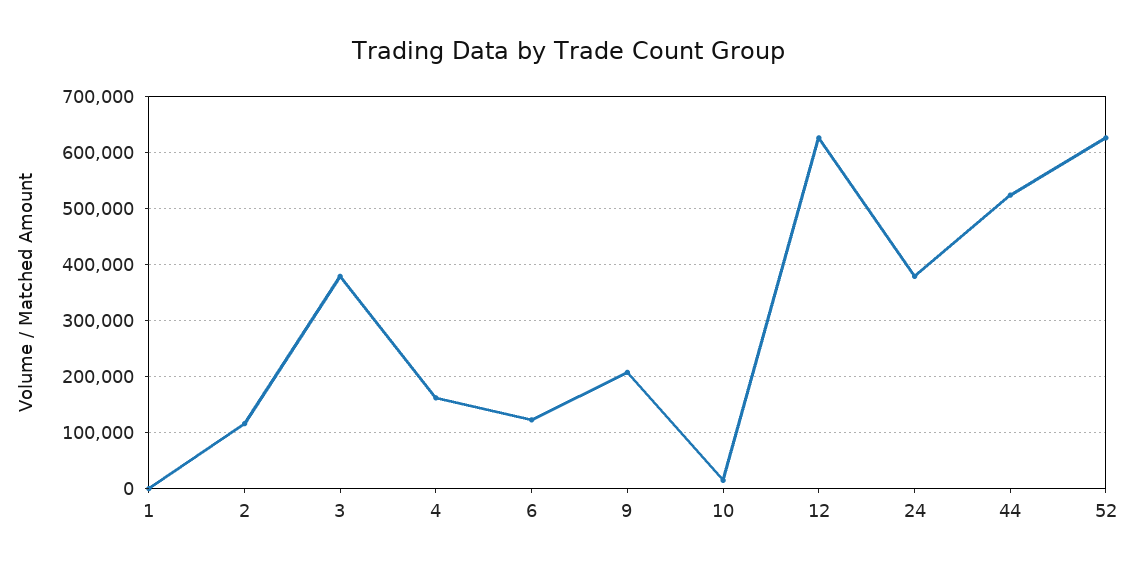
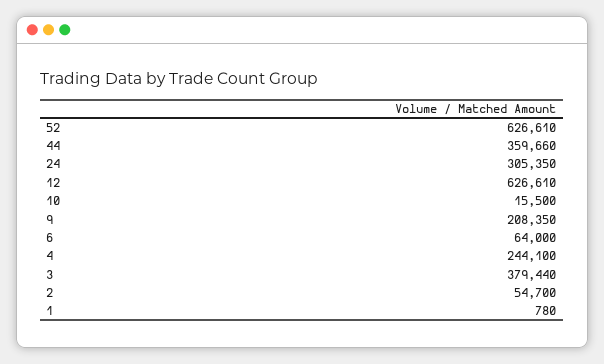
  {
    "1": 780,
-   "2": 120000,
+   "2": 54700,
    "3": 379440,
-   "4": 160000,
+   "4": 244100,
-   "6": 120000,
+   "6": 64000,
    "9": 208350,
    "10": 15500,
    "12": 626610,
-   "24": 380000,
+   "24": 305350,
-   "44": 520000,
+   "44": 359660,
    "52": 626610
  }

